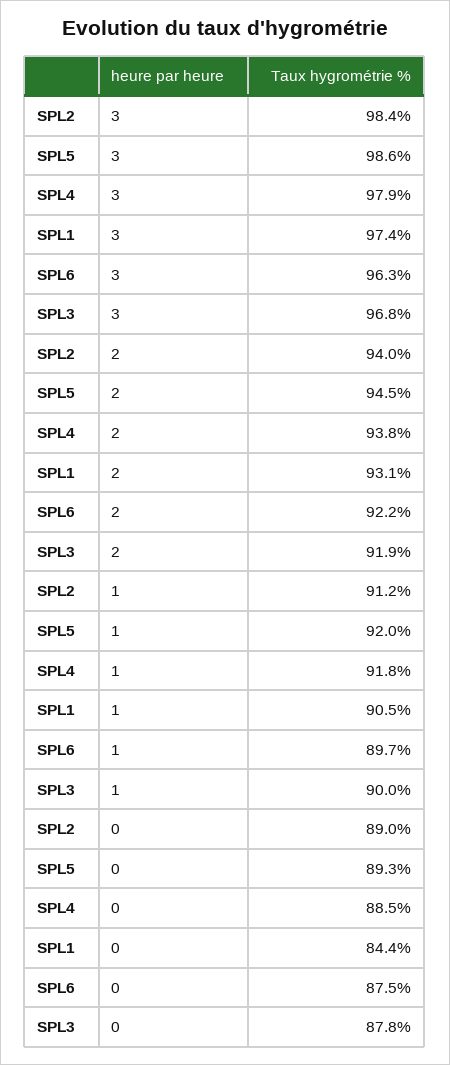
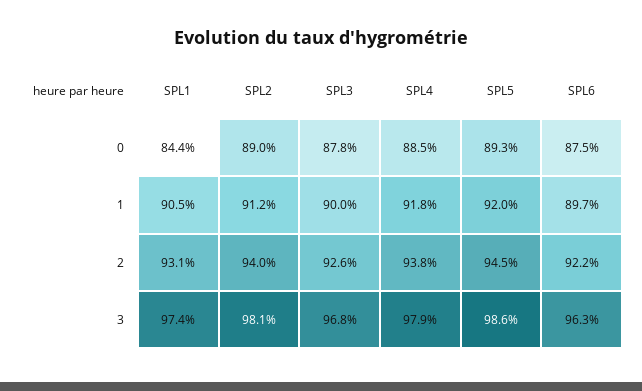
  {
    "SPL2": {
-     "3": 98.4,
+     "3": 98.1,
      "2": 94,
      "1": 91.2,
      "0": 89
    },
    "SPL5": {
      "3": 98.6,
      "2": 94.5,
      "1": 92,
      "0": 89.3
    },
    "SPL4": {
      "3": 97.9,
      "2": 93.8,
      "1": 91.8,
      "0": 88.5
    },
    "SPL1": {
      "3": 97.4,
      "2": 93.1,
      "1": 90.5,
      "0": 84.4
    },
    "SPL6": {
      "3": 96.3,
      "2": 92.2,
      "1": 89.7,
      "0": 87.5
    },
    "SPL3": {
      "3": 96.8,
-     "2": 91.9,
+     "2": 92.6,
      "1": 90,
      "0": 87.8
    }
  }

